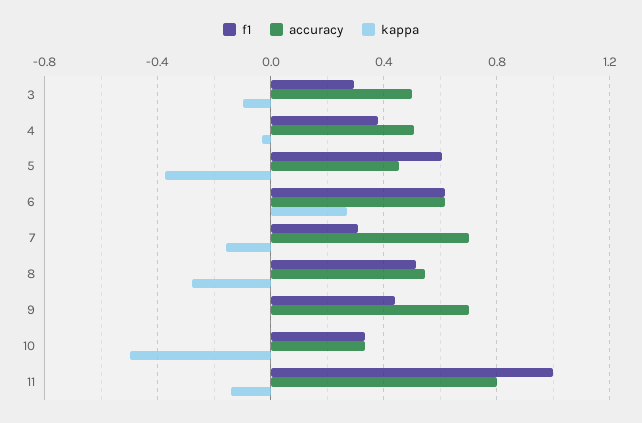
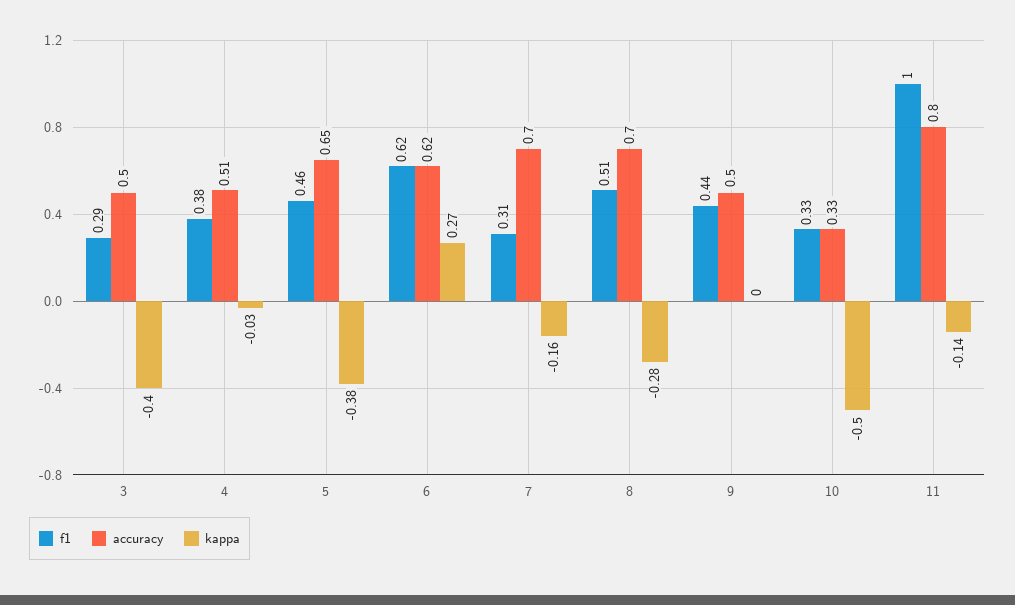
  {
    "f1": {
      "3": 0.29,
      "4": 0.38,
-     "5": 0.6,
+     "5": 0.46,
      "6": 0.62,
      "7": 0.31,
      "8": 0.51,
      "9": 0.44,
      "10": 0.33,
      "11": 1
    },
    "accuracy": {
      "3": 0.5,
      "4": 0.51,
-     "5": 0.45,
+     "5": 0.65,
      "6": 0.62,
      "7": 0.7,
-     "8": 0.55,
+     "8": 0.7,
-     "9": 0.7,
+     "9": 0.5,
      "10": 0.33,
      "11": 0.8
    },
    "kappa": {
-     "3": -0.1,
+     "3": -0.4,
      "4": -0.03,
      "5": -0.38,
      "6": 0.27,
      "7": -0.16,
      "8": -0.28,
      "9": 0,
      "10": -0.5,
      "11": -0.14
    }
  }

